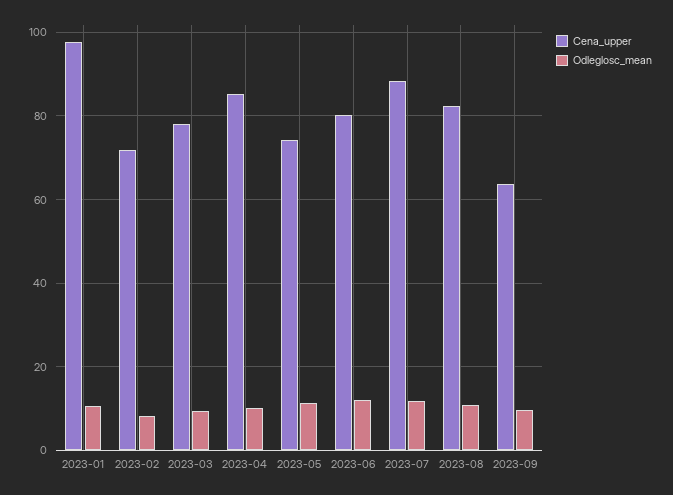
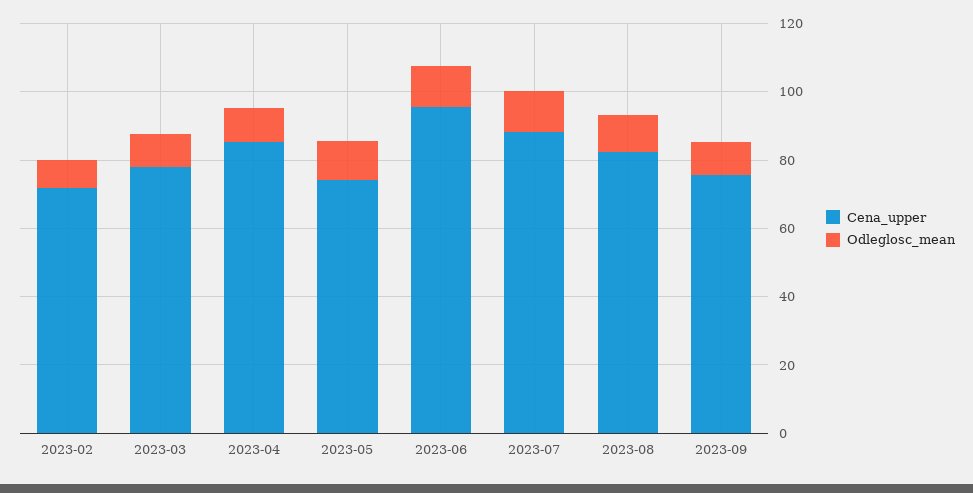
  {
    "Cena_upper": {
-     "2023-01": 98,
      "2023-02": 72,
      "2023-03": 78,
      "2023-04": 86,
      "2023-05": 74,
-     "2023-06": 80,
+     "2023-06": 95,
      "2023-07": 88,
      "2023-08": 82,
-     "2023-09": 64
+     "2023-09": 75
    },
    "Odleglosc_mean": {
-     "2023-01": 10,
      "2023-02": 8,
      "2023-03": 10,
      "2023-04": 10,
      "2023-05": 12,
      "2023-06": 12,
      "2023-07": 12,
      "2023-08": 10,
      "2023-09": 10
    }
  }

